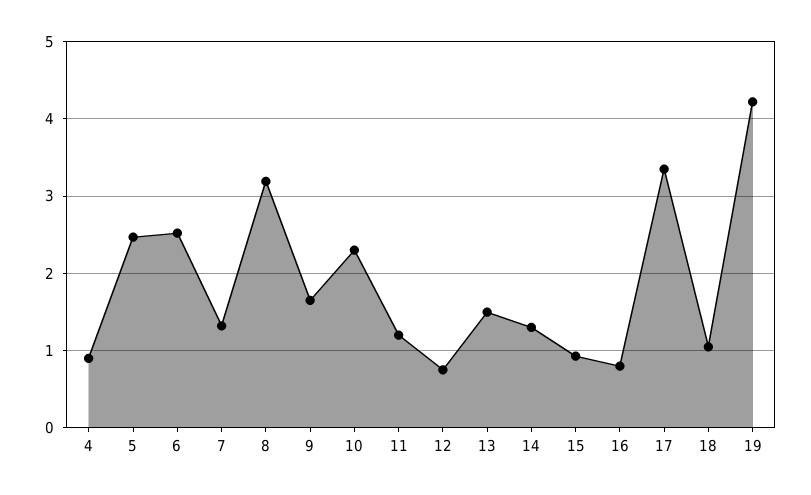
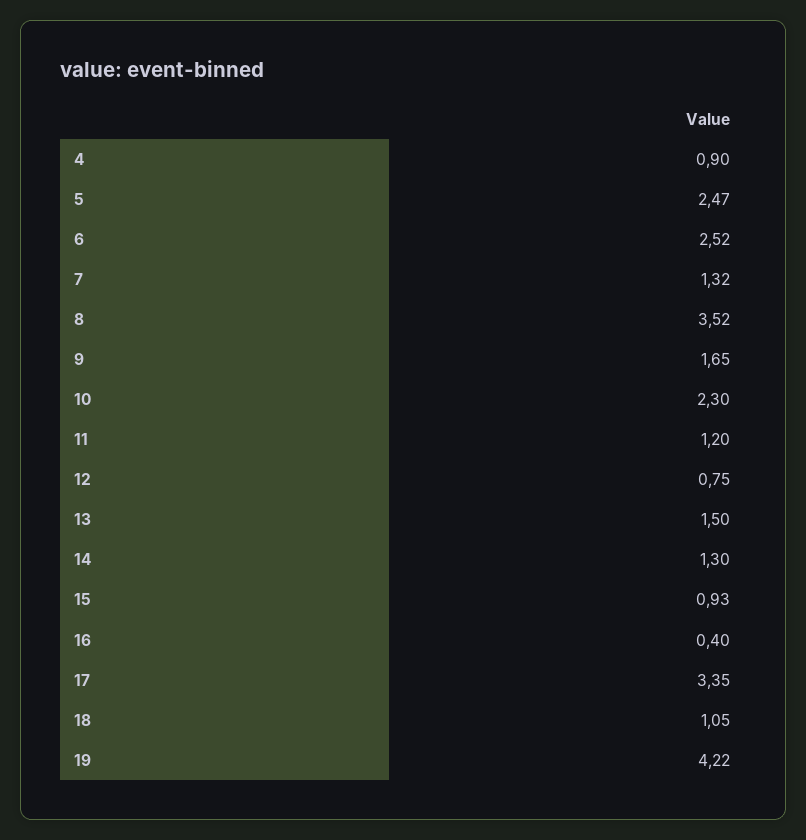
  {
    "4": 0.9,
    "5": 2.47,
    "6": 2.52,
    "7": 1.32,
-   "8": 3.2,
+   "8": 3.52,
    "9": 1.65,
    "10": 2.3,
    "11": 1.2,
    "12": 0.75,
    "13": 1.5,
    "14": 1.3,
    "15": 0.93,
-   "16": 0.8,
+   "16": 0.4,
    "17": 3.35,
    "18": 1.05,
    "19": 4.22
  }

